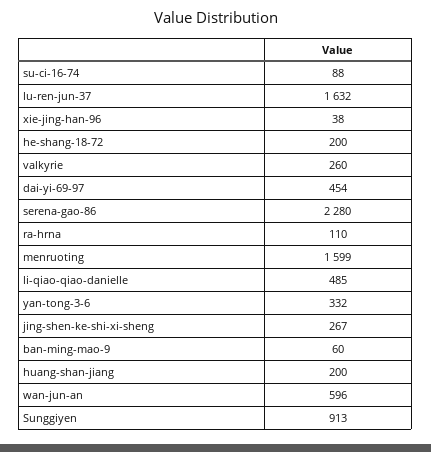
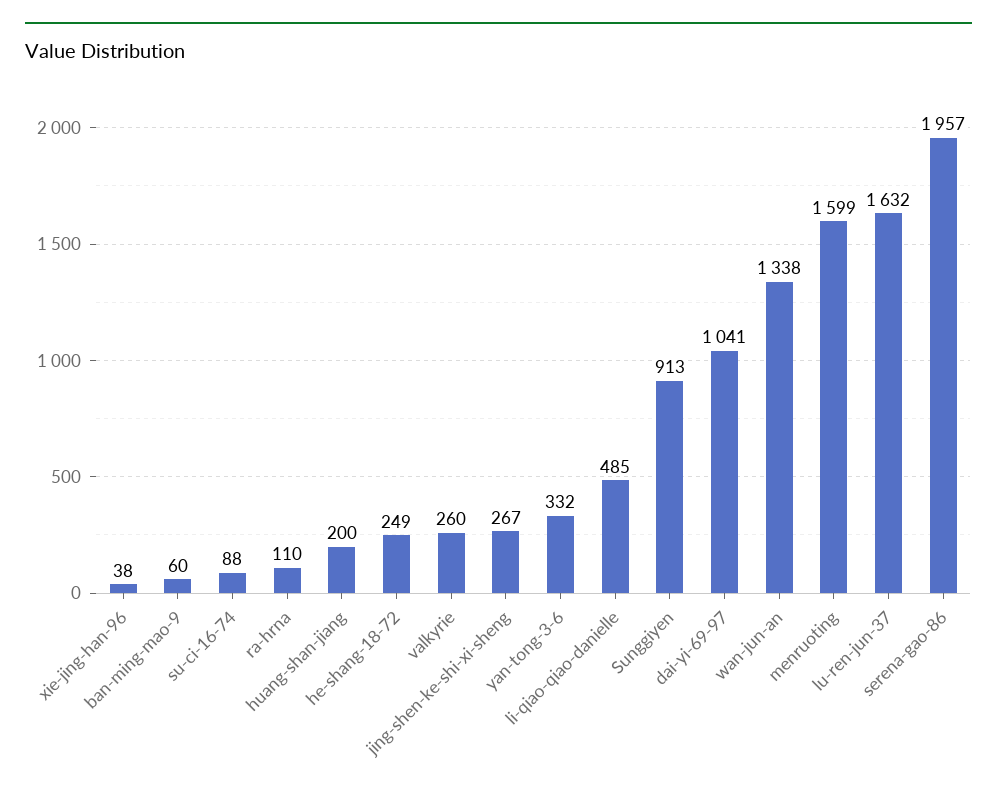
  {
    "su-ci-16-74": 88,
    "lu-ren-jun-37": 1632,
    "xie-jing-han-96": 38,
-   "he-shang-18-72": 200,
+   "he-shang-18-72": 249,
    "valkyrie": 260,
-   "dai-yi-69-97": 454,
+   "dai-yi-69-97": 1041,
-   "serena-gao-86": 2280,
+   "serena-gao-86": 1957,
    "ra-hrna": 110,
    "menruoting": 1599,
    "li-qiao-qiao-danielle": 485,
    "yan-tong-3-6": 332,
    "jing-shen-ke-shi-xi-sheng": 267,
    "ban-ming-mao-9": 60,
    "huang-shan-jiang": 200,
-   "wan-jun-an": 596,
+   "wan-jun-an": 1338,
    "Sunggiyen": 913
  }

